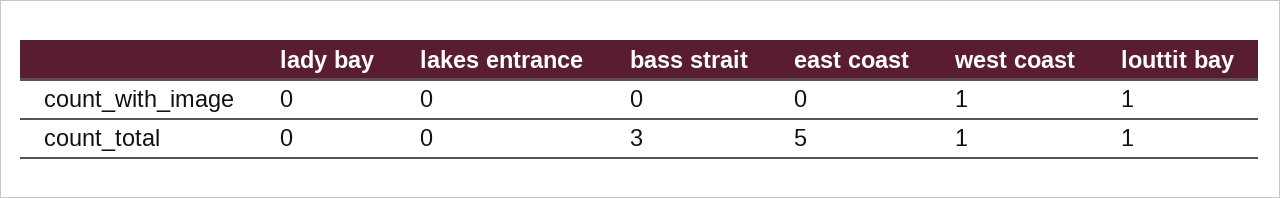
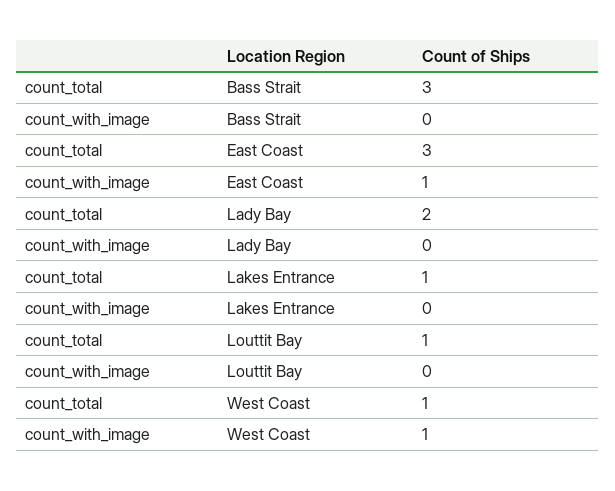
  {
    "lady bay": {
      "count_with_image": 0,
-     "count_total": 0
+     "count_total": 2
    },
    "lakes entrance": {
      "count_with_image": 0,
-     "count_total": 0
+     "count_total": 1
    },
    "bass strait": {
      "count_with_image": 0,
      "count_total": 3
    },
    "east coast": {
-     "count_with_image": 0,
+     "count_with_image": 1,
-     "count_total": 5
+     "count_total": 3
    },
    "west coast": {
      "count_with_image": 1,
      "count_total": 1
    },
    "louttit bay": {
-     "count_with_image": 1,
+     "count_with_image": 0,
      "count_total": 1
    }
  }

